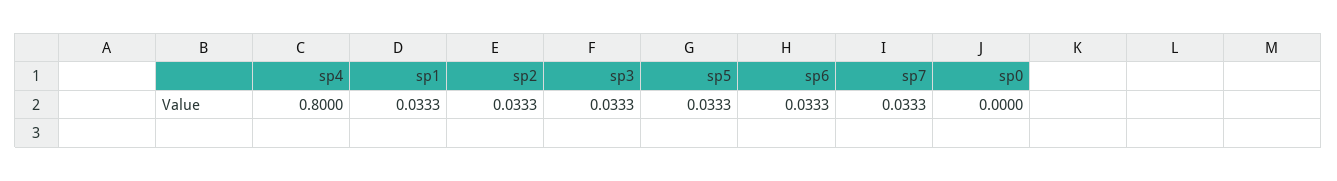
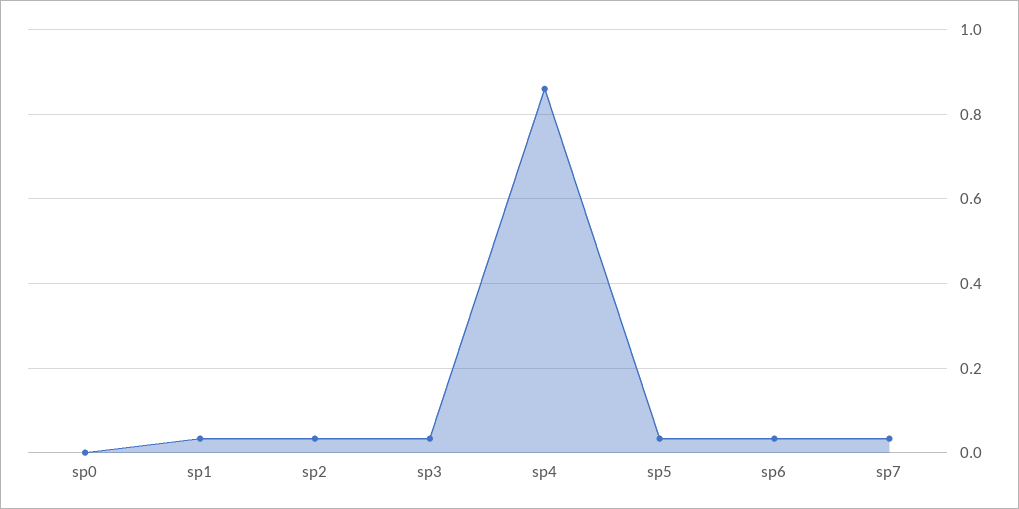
  {
-   "sp4": 0.8,
+   "sp4": 0.86,
    "sp1": 0.0333,
    "sp2": 0.0333,
    "sp3": 0.0333,
    "sp5": 0.0333,
    "sp6": 0.0333,
    "sp7": 0.0333,
    "sp0": 0
  }

